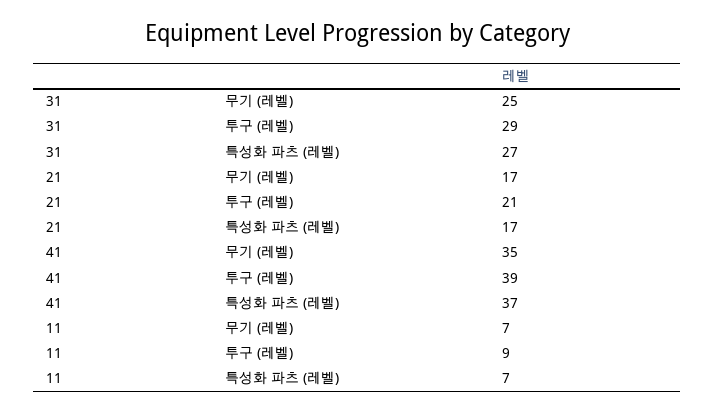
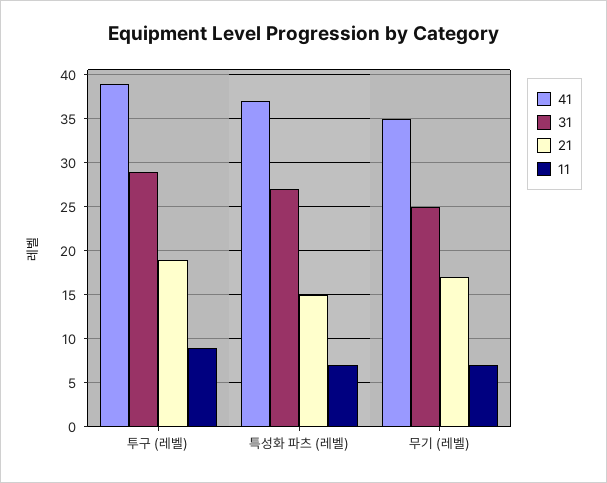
  {
    "31": {
      "무기 (레벨)": 25,
      "투구 (레벨)": 29,
      "특성화 파츠 (레벨)": 27
    },
    "21": {
      "무기 (레벨)": 17,
-     "투구 (레벨)": 21,
+     "투구 (레벨)": 19,
-     "특성화 파츠 (레벨)": 17
+     "특성화 파츠 (레벨)": 15
    },
    "41": {
      "무기 (레벨)": 35,
      "투구 (레벨)": 39,
      "특성화 파츠 (레벨)": 37
    },
    "11": {
      "무기 (레벨)": 7,
      "투구 (레벨)": 9,
      "특성화 파츠 (레벨)": 7
    }
  }

